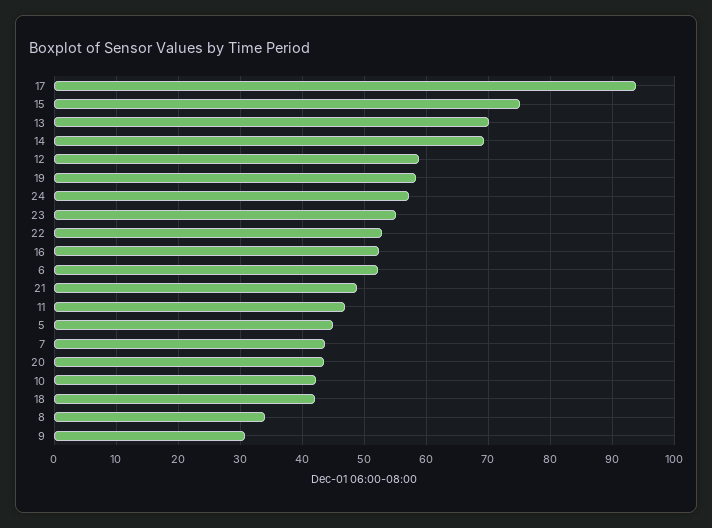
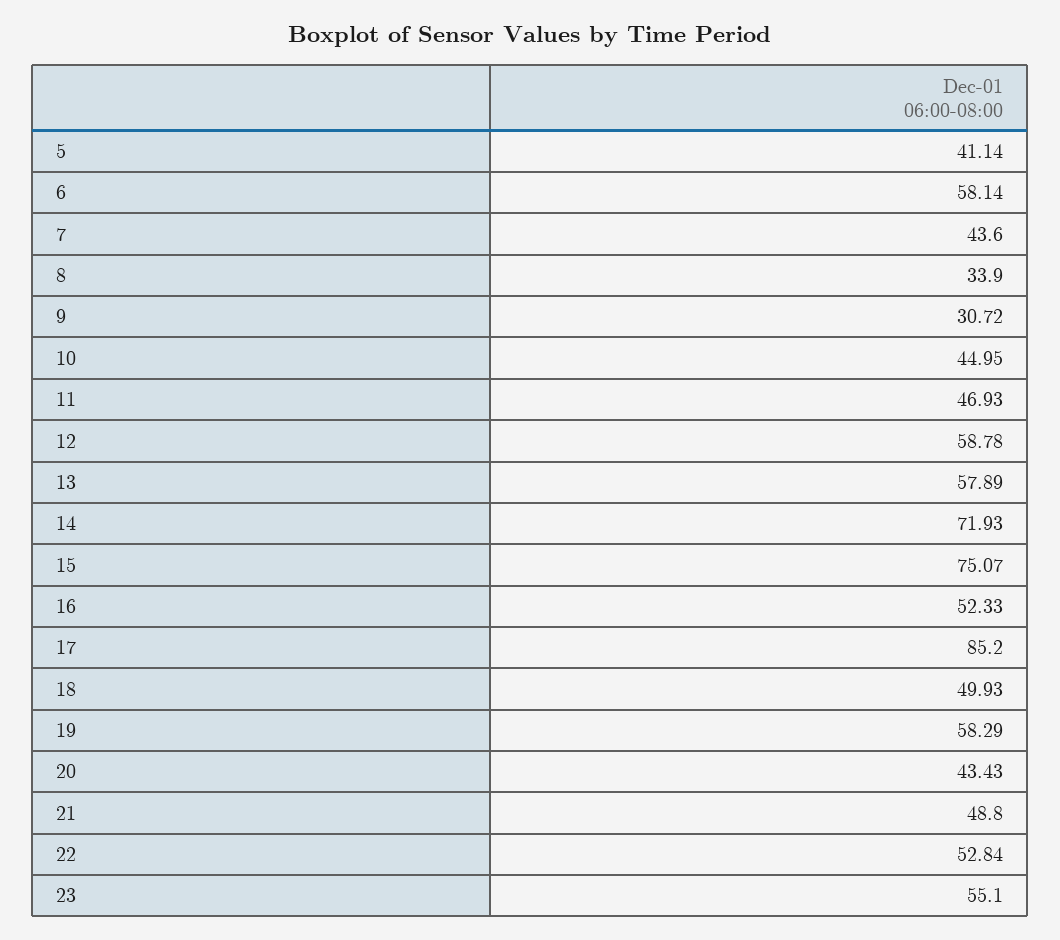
  {
-   "17": 94,
+   "17": 85.2,
    "15": 75.07,
-   "13": 70,
+   "13": 57.89,
-   "14": 69,
+   "14": 71.93,
    "12": 58.78,
    "19": 58.29,
-   "24": 57,
    "23": 55.1,
    "22": 52.84,
    "16": 52.33,
-   "6": 52,
+   "6": 58.14,
    "21": 48.8,
    "11": 46.93,
-   "5": 45,
+   "5": 41.14,
    "7": 43.6,
    "20": 43.43,
-   "10": 42,
+   "10": 44.95,
-   "18": 42,
+   "18": 49.93,
    "8": 33.9,
    "9": 30.72
  }

